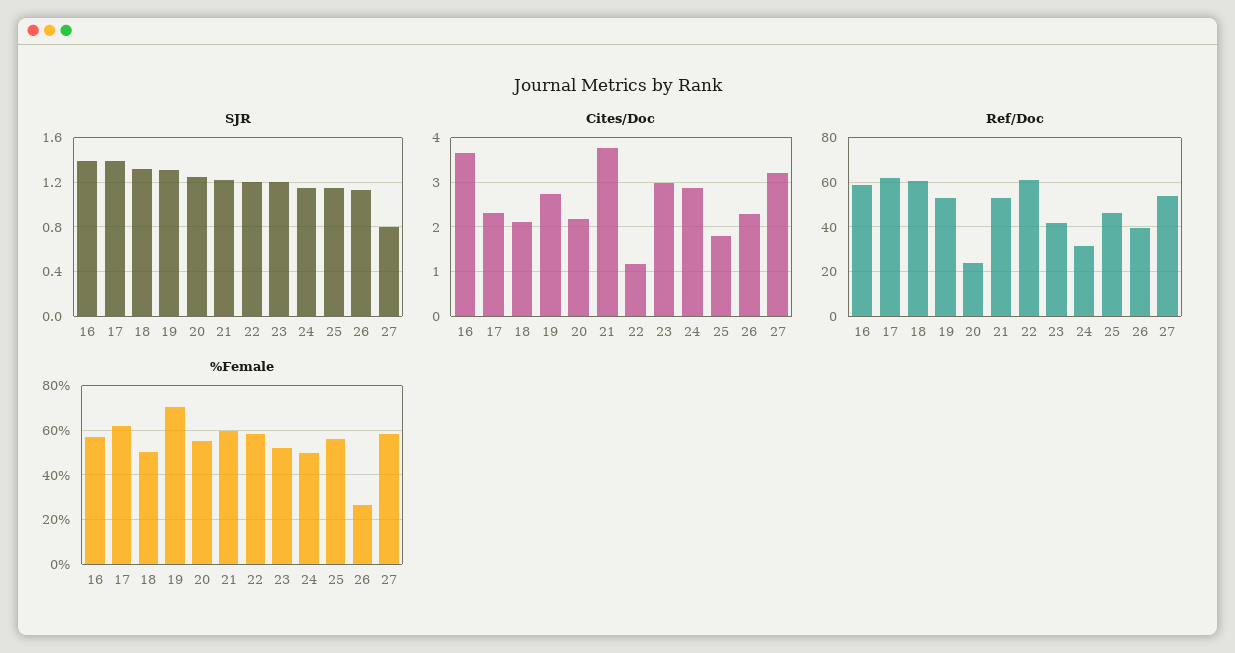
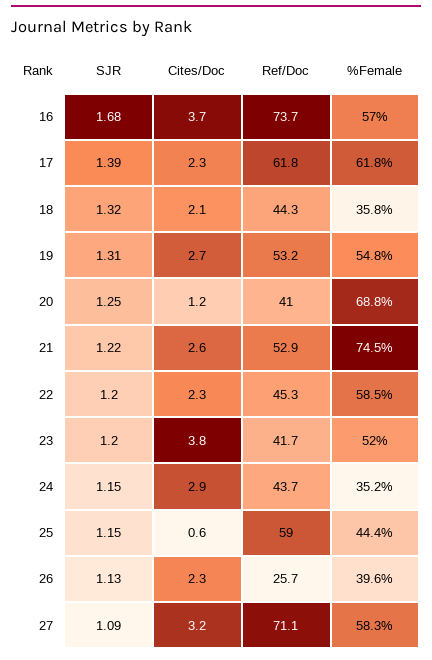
  {
    "SJR": {
-     "16": 1.4,
+     "16": 1.68,
      "17": 1.39,
      "18": 1.32,
      "19": 1.31,
      "20": 1.25,
      "21": 1.22,
      "22": 1.2,
      "23": 1.2,
      "24": 1.15,
      "25": 1.15,
      "26": 1.13,
-     "27": 0.8
+     "27": 1.09
    },
    "Cites/Doc": {
      "16": 3.7,
      "17": 2.3,
      "18": 2.1,
      "19": 2.7,
-     "20": 2.2,
+     "20": 1.2,
-     "21": 3.8,
+     "21": 2.6,
-     "22": 1.2,
+     "22": 2.3,
-     "23": 3,
+     "23": 3.8,
      "24": 2.9,
-     "25": 1.8,
+     "25": 0.6,
      "26": 2.3,
      "27": 3.2
    },
    "Ref/Doc": {
-     "16": 60,
+     "16": 73.7,
      "17": 61.8,
-     "18": 60,
+     "18": 44.3,
      "19": 53.2,
-     "20": 25,
+     "20": 41,
      "21": 52.9,
-     "22": 60,
+     "22": 45.3,
      "23": 41.7,
-     "24": 30,
+     "24": 43.7,
-     "25": 45,
+     "25": 59,
-     "26": 40,
+     "26": 25.7,
-     "27": 55
+     "27": 71.1
    },
    "%Female": {
      "16": 57,
      "17": 61.8,
-     "18": 50,
+     "18": 35.8,
-     "19": 70,
+     "19": 54.8,
-     "20": 55,
+     "20": 68.8,
-     "21": 60,
+     "21": 74.5,
      "22": 58.5,
      "23": 52,
-     "24": 50,
+     "24": 35.2,
-     "25": 55,
+     "25": 44.4,
-     "26": 25,
+     "26": 39.6,
      "27": 58.3
    }
  }

